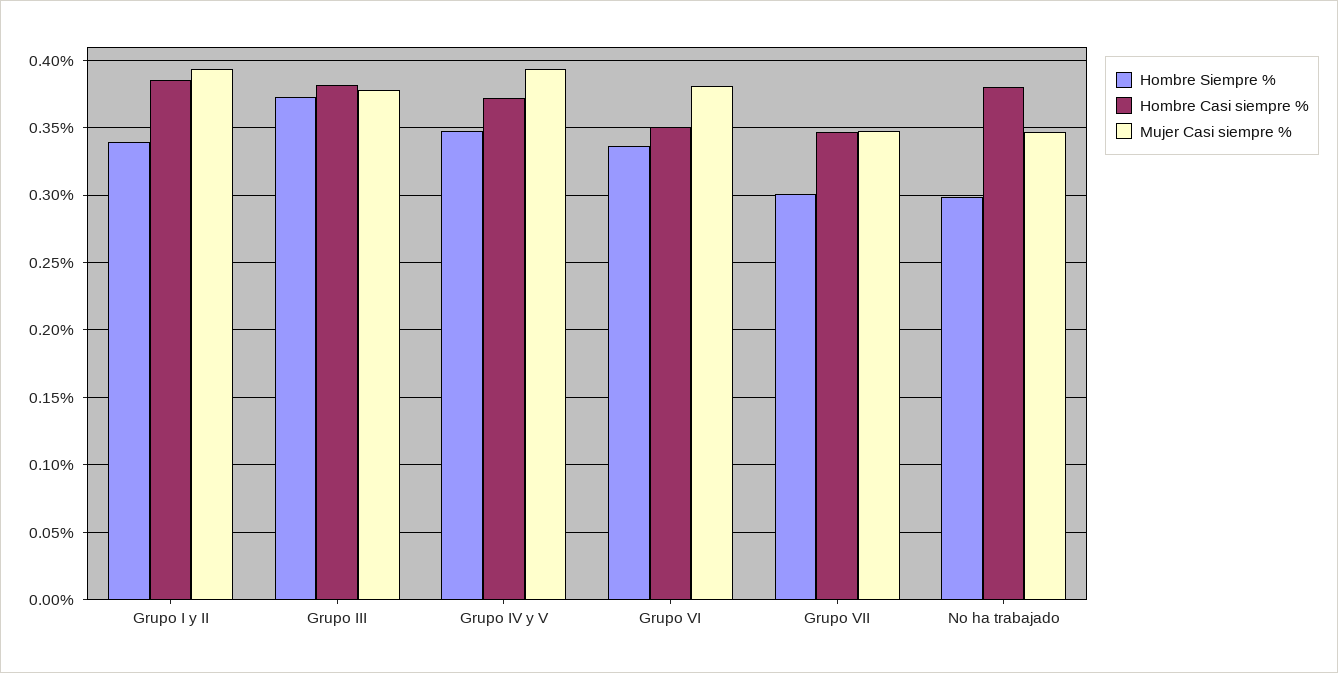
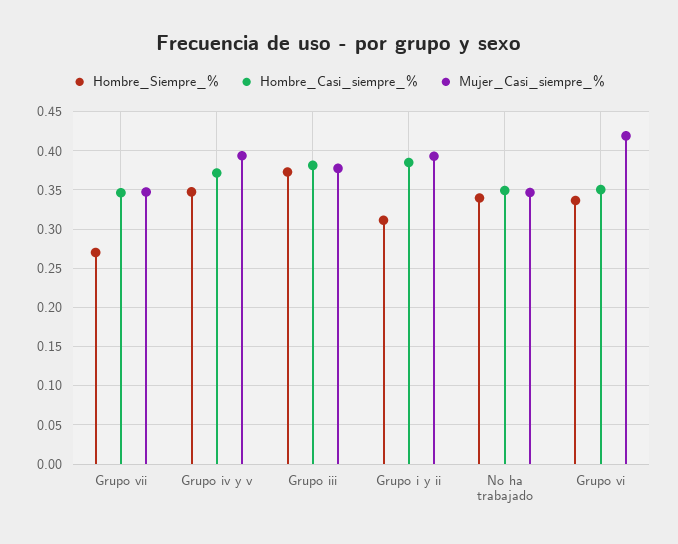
  {
    "Hombre Siempre %": {
-     "Grupo I y II": 0.34,
+     "Grupo I y II": 0.31,
      "Grupo III": 0.375,
      "Grupo IV y V": 0.35,
      "Grupo VI": 0.335,
-     "Grupo VII": 0.3,
+     "Grupo VII": 0.27,
-     "No ha trabajado": 0.3
+     "No ha trabajado": 0.34
    },
    "Hombre Casi siempre %": {
      "Grupo I y II": 0.385,
      "Grupo III": 0.38,
      "Grupo IV y V": 0.37,
      "Grupo VI": 0.35,
      "Grupo VII": 0.345,
-     "No ha trabajado": 0.38
+     "No ha trabajado": 0.35
    },
    "Mujer Casi siempre %": {
      "Grupo I y II": 0.395,
      "Grupo III": 0.38,
      "Grupo IV y V": 0.395,
-     "Grupo VI": 0.38,
+     "Grupo VI": 0.42,
      "Grupo VII": 0.345,
      "No ha trabajado": 0.345
    }
  }

